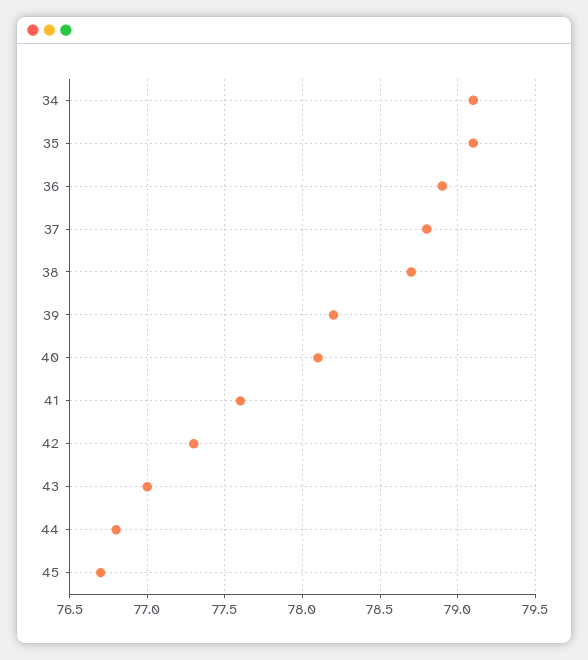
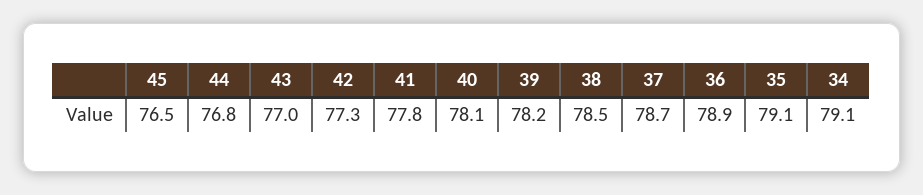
  {
    "34": 79.1,
    "35": 79.1,
    "36": 78.9,
-   "37": 78.8,
+   "37": 78.7,
-   "38": 78.7,
+   "38": 78.5,
    "39": 78.2,
    "40": 78.1,
-   "41": 77.6,
+   "41": 77.8,
    "42": 77.3,
    "43": 77,
    "44": 76.8,
-   "45": 76.7
+   "45": 76.5
  }

